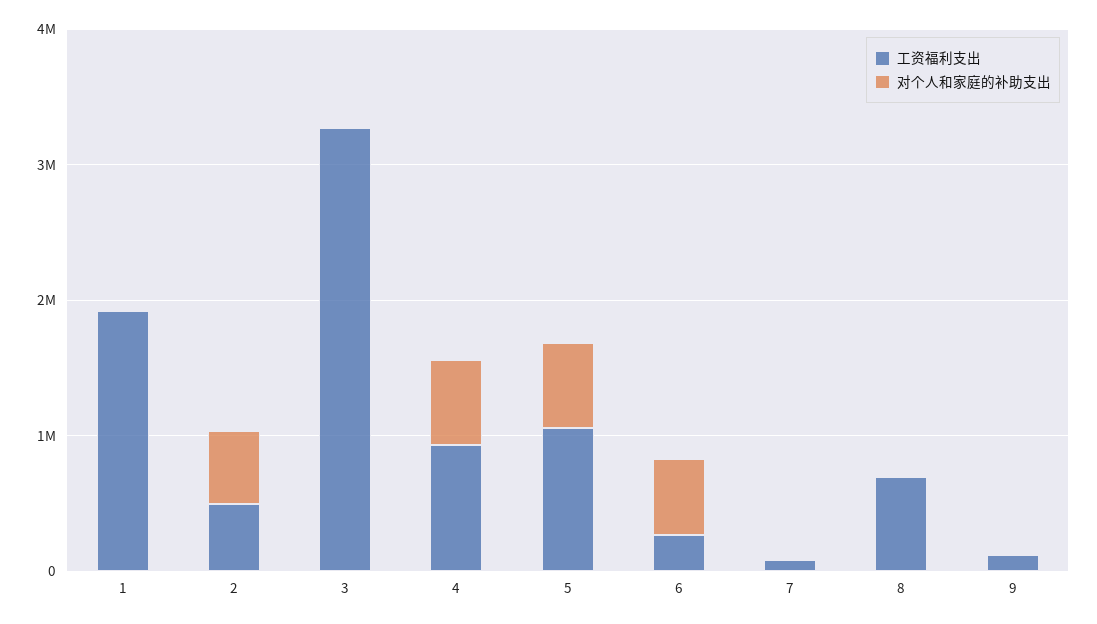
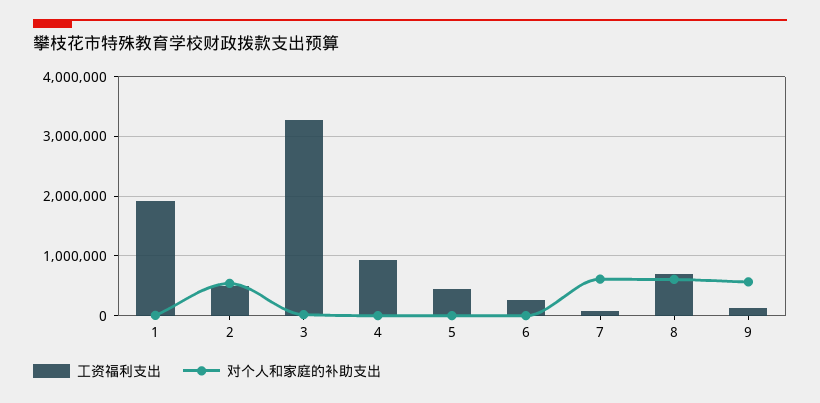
  {
    "工资福利支出": {
      "1": 2000000,
      "2": 400000,
      "3": 3200000,
      "4": 1000000,
-     "5": 1000000,
+     "5": 400000,
      "6": 200000,
      "7": 0,
      "8": 600000,
      "9": 200000
    },
    "对个人和家庭的补助支出": {
      "1": 0,
      "2": 600000,
      "3": 0,
-     "4": 600000,
+     "4": 0,
-     "5": 600000,
+     "5": 0,
-     "6": 600000,
+     "6": 0,
-     "7": 0,
+     "7": 600000,
-     "8": 0,
+     "8": 600000,
-     "9": 0
+     "9": 600000
    }
  }

